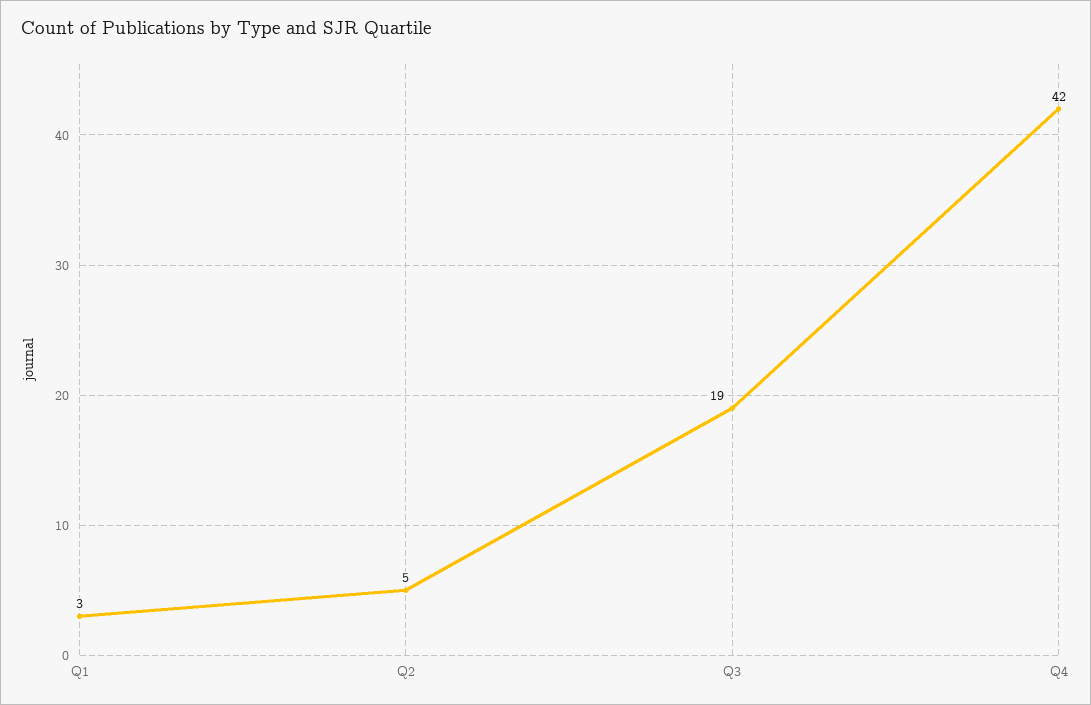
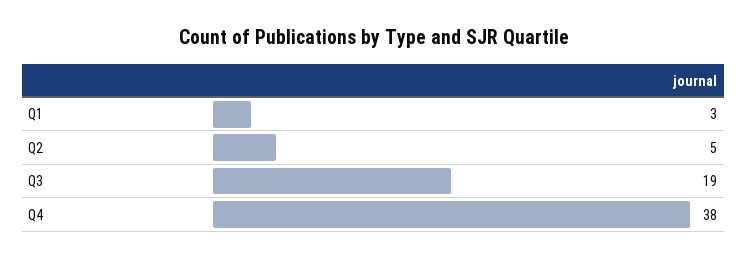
  {
    "Q1": 3,
    "Q2": 5,
    "Q3": 19,
-   "Q4": 42
+   "Q4": 38
  }

